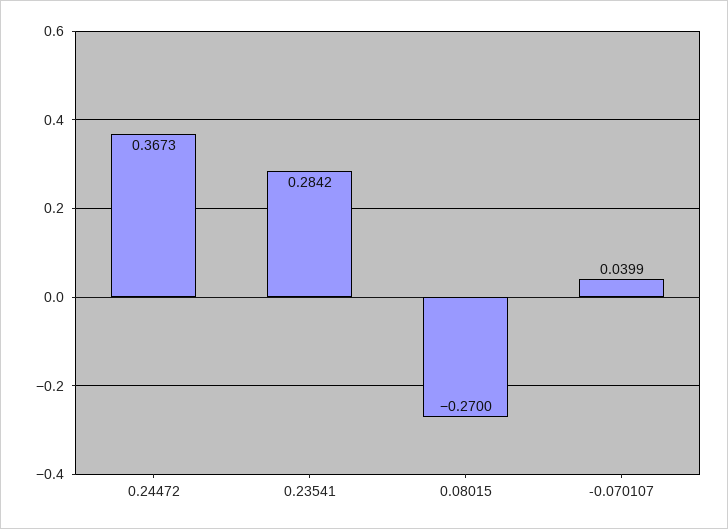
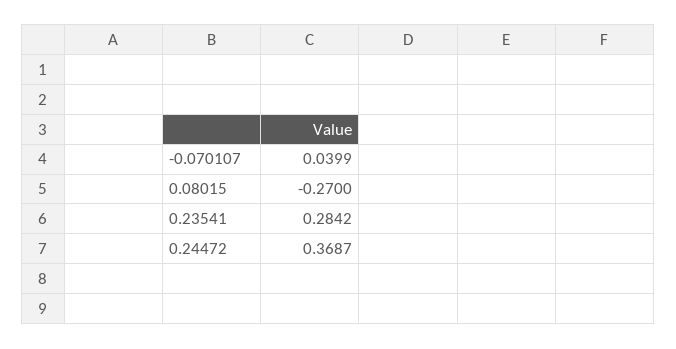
  {
-   "0.24472": 0.3673,
+   "0.24472": 0.3687,
    "0.23541": 0.2842,
    "0.08015": -0.27,
    "-0.070107": 0.0399
  }

